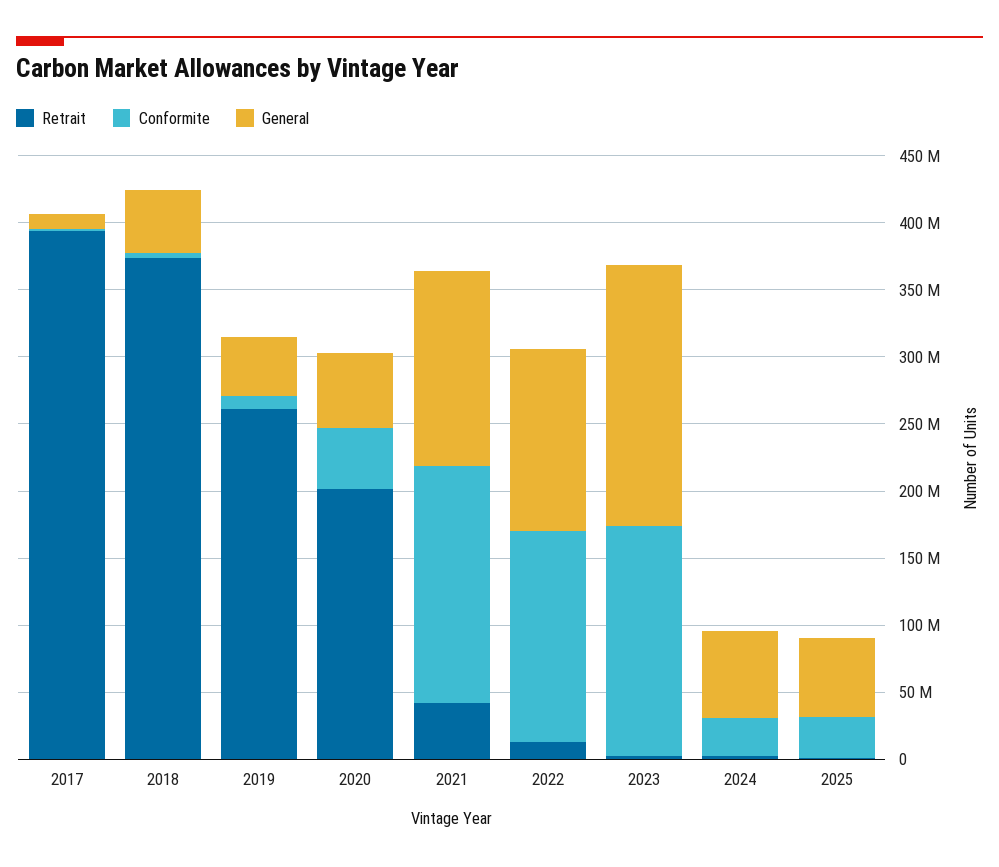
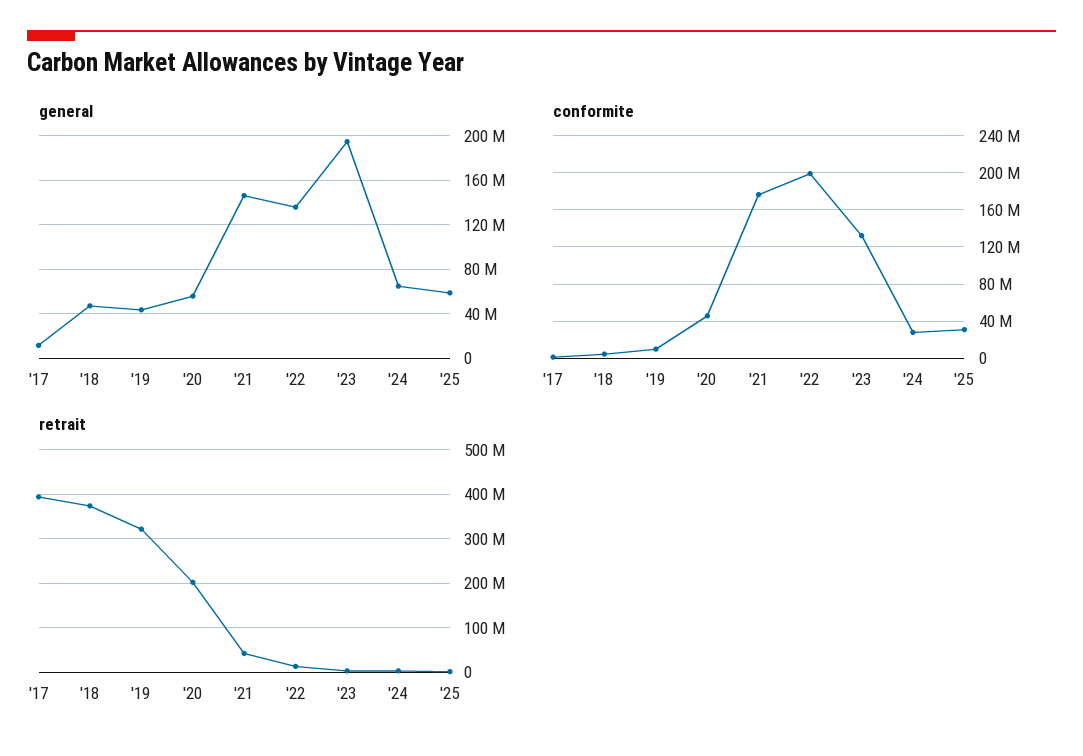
  {
    "Retrait": {
      "2017": 390000000,
      "2018": 370000000,
-     "2019": 260000000,
+     "2019": 320000000,
      "2020": 200000000,
      "2021": 40000000,
      "2022": 10000000,
      "2023": 0,
      "2024": 0,
      "2025": 0
    },
    "Conformite": {
      "2017": 0,
      "2018": 0,
      "2019": 10000000,
      "2020": 50000000,
      "2021": 180000000,
-     "2022": 160000000,
+     "2022": 200000000,
-     "2023": 170000000,
+     "2023": 130000000,
      "2024": 30000000,
      "2025": 30000000
    },
    "General": {
      "2017": 10000000,
      "2018": 50000000,
      "2019": 40000000,
      "2020": 60000000,
      "2021": 150000000,
      "2022": 140000000,
      "2023": 190000000,
      "2024": 60000000,
      "2025": 60000000
    }
  }

